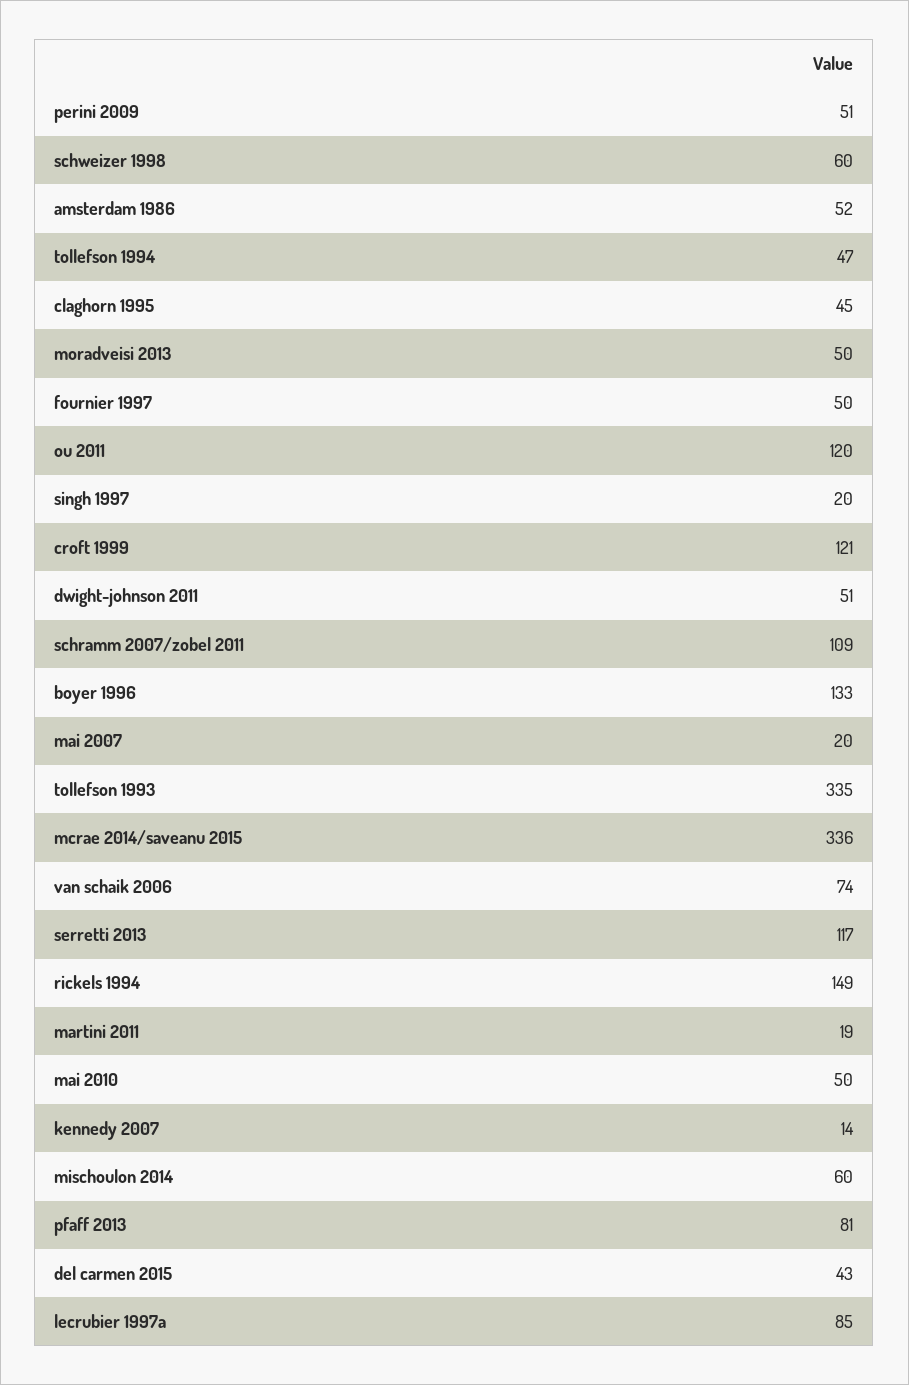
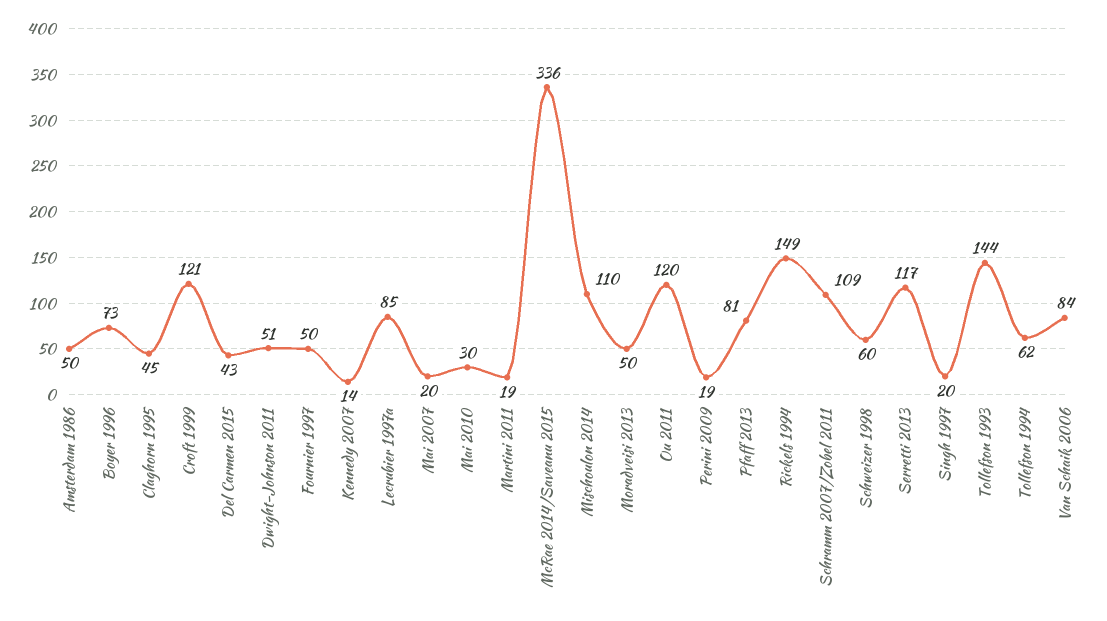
  {
-   "perini 2009": 51,
+   "perini 2009": 19,
    "schweizer 1998": 60,
-   "amsterdam 1986": 52,
+   "amsterdam 1986": 50,
-   "tollefson 1994": 47,
+   "tollefson 1994": 62,
    "claghorn 1995": 45,
    "moradveisi 2013": 50,
    "fournier 1997": 50,
    "ou 2011": 120,
    "singh 1997": 20,
    "croft 1999": 121,
    "dwight-johnson 2011": 51,
    "schramm 2007/zobel 2011": 109,
-   "boyer 1996": 133,
+   "boyer 1996": 73,
    "mai 2007": 20,
-   "tollefson 1993": 335,
+   "tollefson 1993": 144,
    "mcrae 2014/saveanu 2015": 336,
-   "van schaik 2006": 74,
+   "van schaik 2006": 84,
    "serretti 2013": 117,
    "rickels 1994": 149,
    "martini 2011": 19,
-   "mai 2010": 50,
+   "mai 2010": 30,
    "kennedy 2007": 14,
-   "mischoulon 2014": 60,
+   "mischoulon 2014": 110,
    "pfaff 2013": 81,
    "del carmen 2015": 43,
    "lecrubier 1997a": 85
  }

